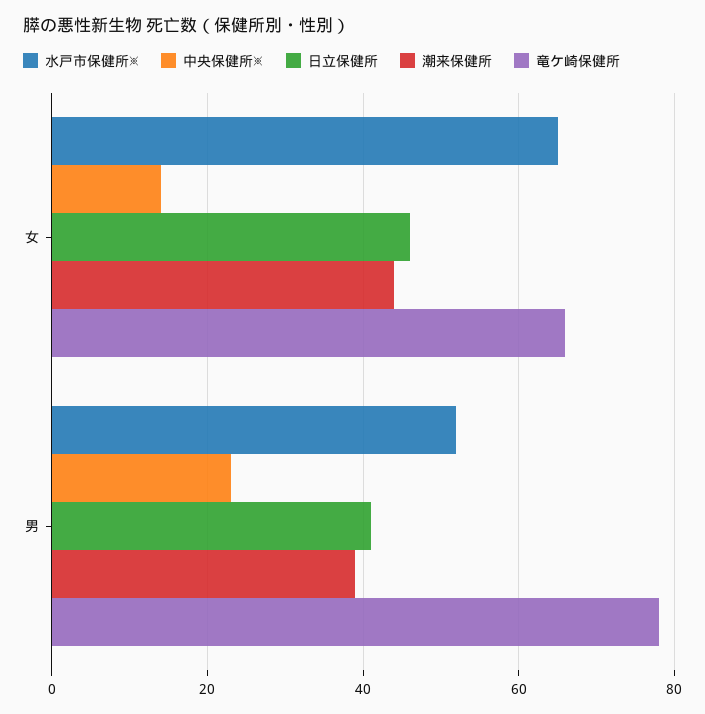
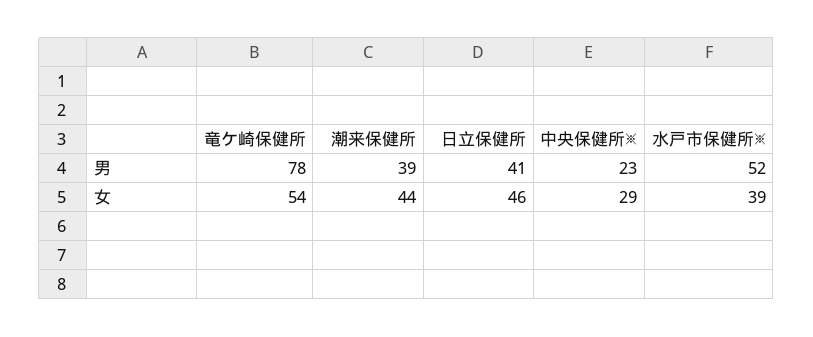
  {
    "水戸市保健所※": {
-     "女": 65,
+     "女": 39,
      "男": 52
    },
    "中央保健所※": {
-     "女": 15,
+     "女": 29,
      "男": 23
    },
    "日立保健所": {
      "女": 46,
      "男": 41
    },
    "潮来保健所": {
      "女": 44,
      "男": 39
    },
    "竜ケ崎保健所": {
-     "女": 65,
+     "女": 54,
      "男": 78
    }
  }

